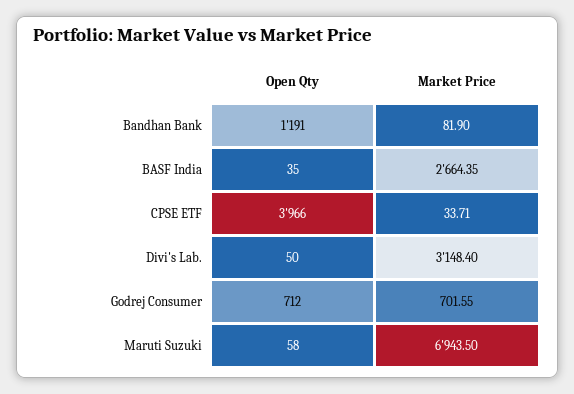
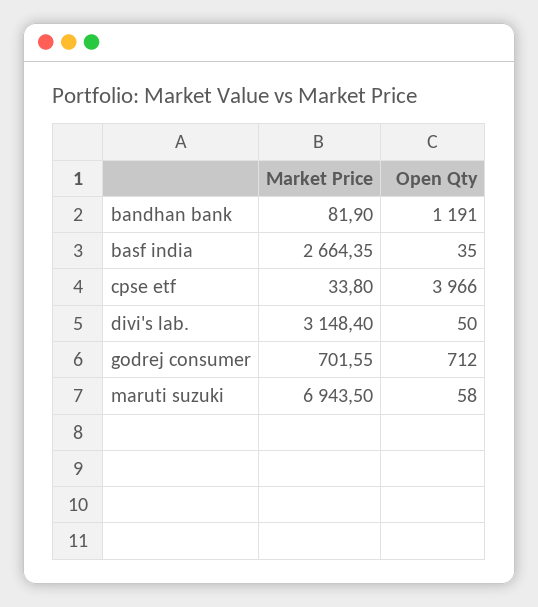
  {
    "Open Qty": {
      "Bandhan Bank": 1191,
      "BASF India": 35,
      "CPSE ETF": 3966,
      "Divi's Lab.": 50,
      "Godrej Consumer": 712,
      "Maruti Suzuki": 58
    },
    "Market Price": {
      "Bandhan Bank": 81.9,
      "BASF India": 2664.35,
-     "CPSE ETF": 33.71,
+     "CPSE ETF": 33.8,
      "Divi's Lab.": 3148.4,
      "Godrej Consumer": 701.55,
      "Maruti Suzuki": 6943.5
    }
  }

